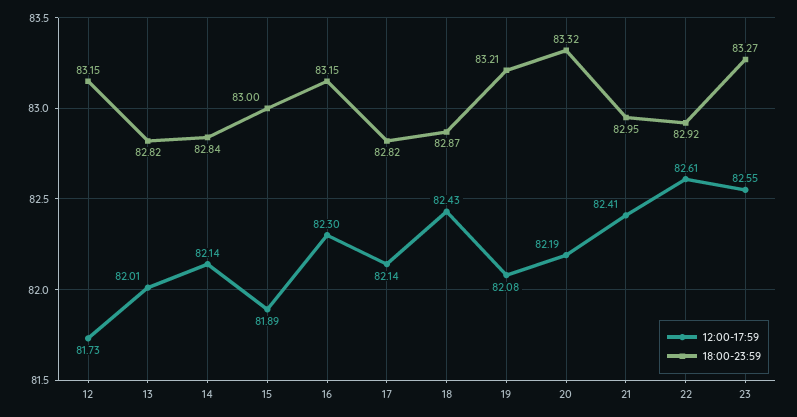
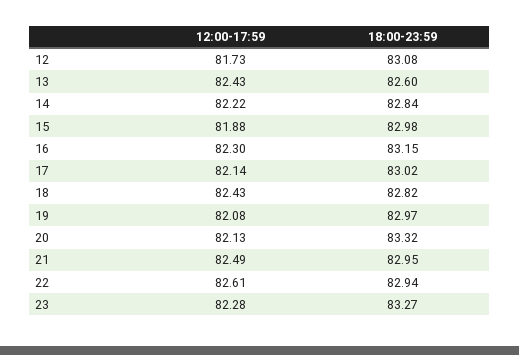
  {
    "12:00-17:59": {
      "12": 81.73,
-     "13": 82.01,
+     "13": 82.43,
-     "14": 82.14,
+     "14": 82.22,
-     "15": 81.89,
+     "15": 81.88,
      "16": 82.3,
      "17": 82.14,
      "18": 82.43,
      "19": 82.08,
-     "20": 82.19,
+     "20": 82.13,
-     "21": 82.41,
+     "21": 82.49,
      "22": 82.61,
-     "23": 82.55
+     "23": 82.28
    },
    "18:00-23:59": {
-     "12": 83.15,
+     "12": 83.08,
-     "13": 82.82,
+     "13": 82.6,
      "14": 82.84,
-     "15": 83,
+     "15": 82.98,
      "16": 83.15,
-     "17": 82.82,
+     "17": 83.02,
-     "18": 82.87,
+     "18": 82.82,
-     "19": 83.21,
+     "19": 82.97,
      "20": 83.32,
      "21": 82.95,
-     "22": 82.92,
+     "22": 82.94,
      "23": 83.27
    }
  }

